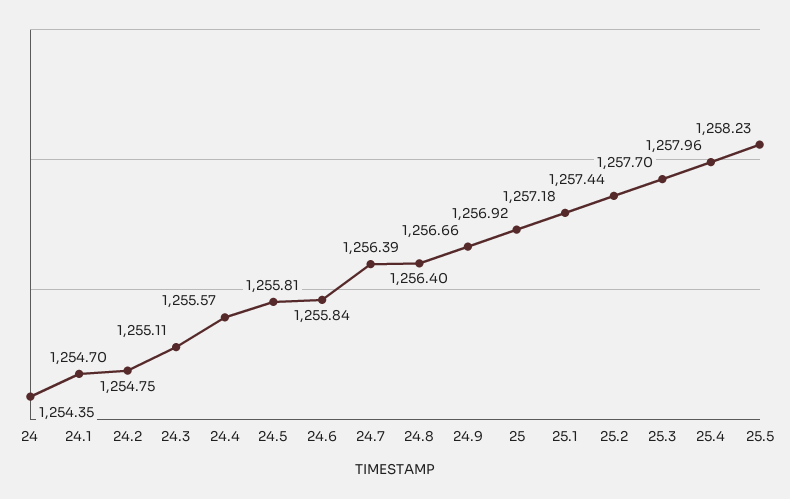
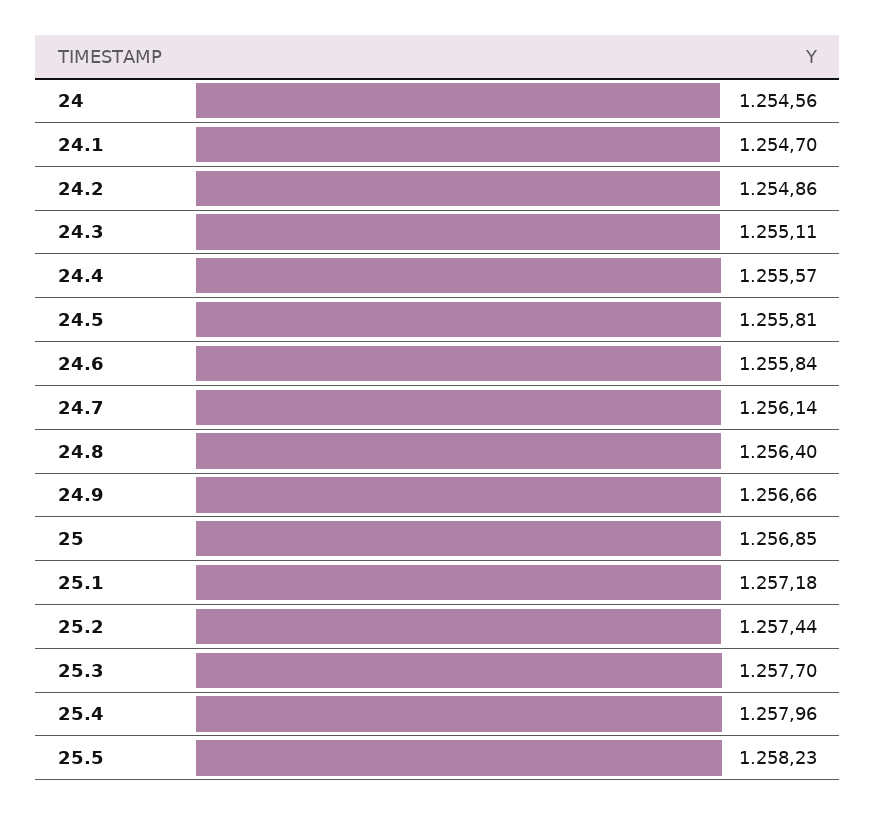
  {
-   "24": 1254.35,
+   "24": 1254.56,
    "24.1": 1254.7,
-   "24.2": 1254.75,
+   "24.2": 1254.86,
    "24.3": 1255.11,
    "24.4": 1255.57,
    "24.5": 1255.81,
    "24.6": 1255.84,
-   "24.7": 1256.39,
+   "24.7": 1256.14,
    "24.8": 1256.4,
    "24.9": 1256.66,
-   "25": 1256.92,
+   "25": 1256.85,
    "25.1": 1257.18,
    "25.2": 1257.44,
    "25.3": 1257.7,
    "25.4": 1257.96,
    "25.5": 1258.23
  }

